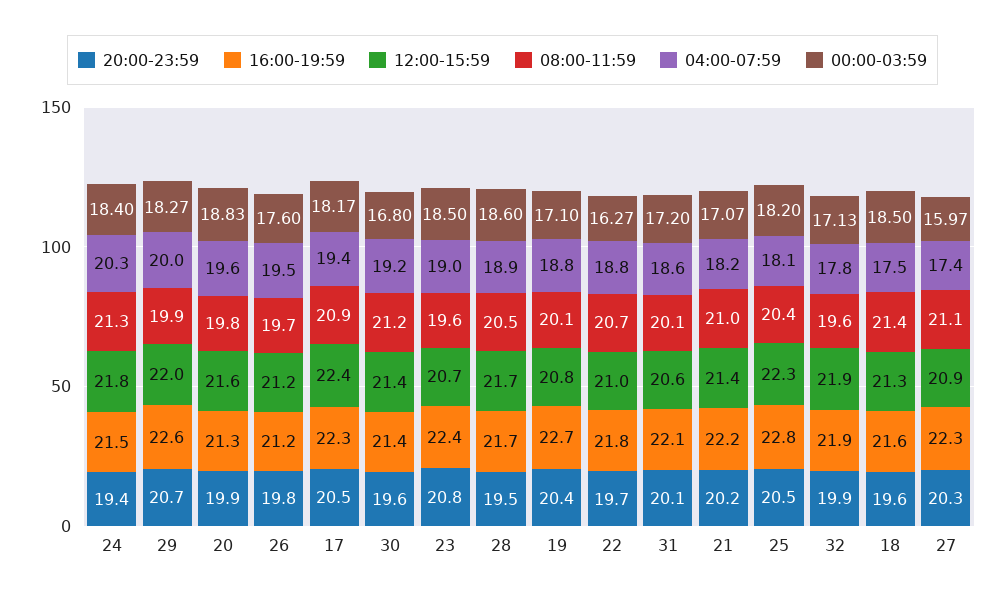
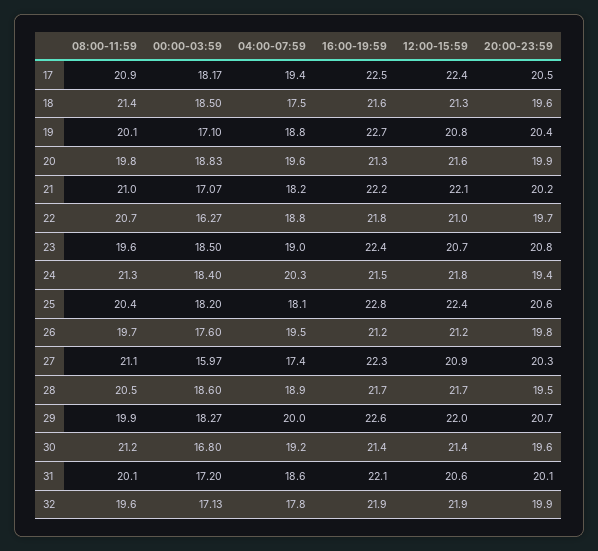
  {
    "20:00-23:59": {
      "24": 19.4,
      "29": 20.7,
      "20": 19.9,
      "26": 19.8,
      "17": 20.5,
      "30": 19.6,
      "23": 20.8,
      "28": 19.5,
      "19": 20.4,
      "22": 19.7,
      "31": 20.1,
      "21": 20.2,
-     "25": 20.5,
+     "25": 20.6,
      "32": 19.9,
      "18": 19.6,
      "27": 20.3
    },
    "16:00-19:59": {
      "24": 21.5,
      "29": 22.6,
      "20": 21.3,
      "26": 21.2,
-     "17": 22.3,
+     "17": 22.5,
      "30": 21.4,
      "23": 22.4,
      "28": 21.7,
      "19": 22.7,
      "22": 21.8,
      "31": 22.1,
      "21": 22.2,
      "25": 22.8,
      "32": 21.9,
      "18": 21.6,
      "27": 22.3
    },
    "12:00-15:59": {
      "24": 21.8,
      "29": 22,
      "20": 21.6,
      "26": 21.2,
      "17": 22.4,
      "30": 21.4,
      "23": 20.7,
      "28": 21.7,
      "19": 20.8,
      "22": 21,
      "31": 20.6,
-     "21": 21.4,
+     "21": 22.1,
-     "25": 22.3,
+     "25": 22.4,
      "32": 21.9,
      "18": 21.3,
      "27": 20.9
    },
    "08:00-11:59": {
      "24": 21.3,
      "29": 19.9,
      "20": 19.8,
      "26": 19.7,
      "17": 20.9,
      "30": 21.2,
      "23": 19.6,
      "28": 20.5,
      "19": 20.1,
      "22": 20.7,
      "31": 20.1,
      "21": 21,
      "25": 20.4,
      "32": 19.6,
      "18": 21.4,
      "27": 21.1
    },
    "04:00-07:59": {
      "24": 20.3,
      "29": 20,
      "20": 19.6,
      "26": 19.5,
      "17": 19.4,
      "30": 19.2,
      "23": 19,
      "28": 18.9,
      "19": 18.8,
      "22": 18.8,
      "31": 18.6,
      "21": 18.2,
      "25": 18.1,
      "32": 17.8,
      "18": 17.5,
      "27": 17.4
    },
    "00:00-03:59": {
      "24": 18.4,
      "29": 18.27,
      "20": 18.83,
      "26": 17.6,
      "17": 18.17,
      "30": 16.8,
      "23": 18.5,
      "28": 18.6,
      "19": 17.1,
      "22": 16.27,
      "31": 17.2,
      "21": 17.07,
      "25": 18.2,
      "32": 17.13,
      "18": 18.5,
      "27": 15.97
    }
  }

